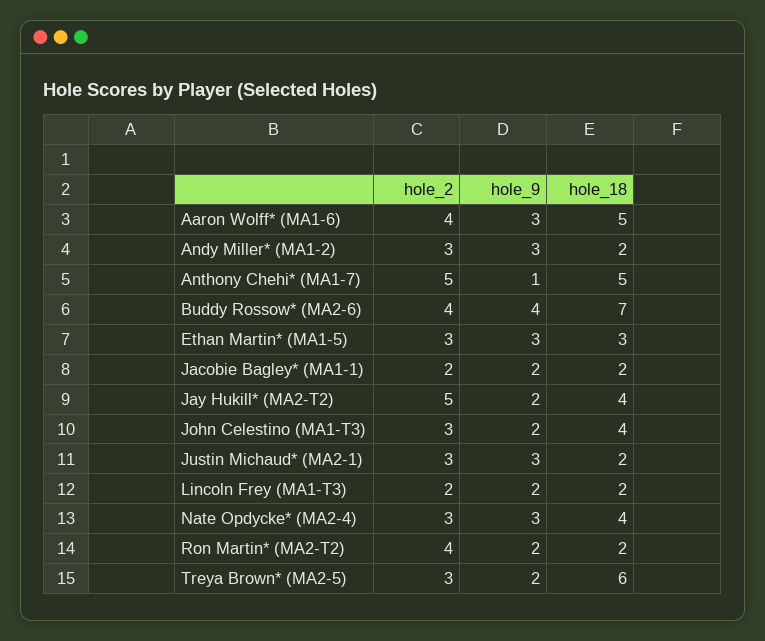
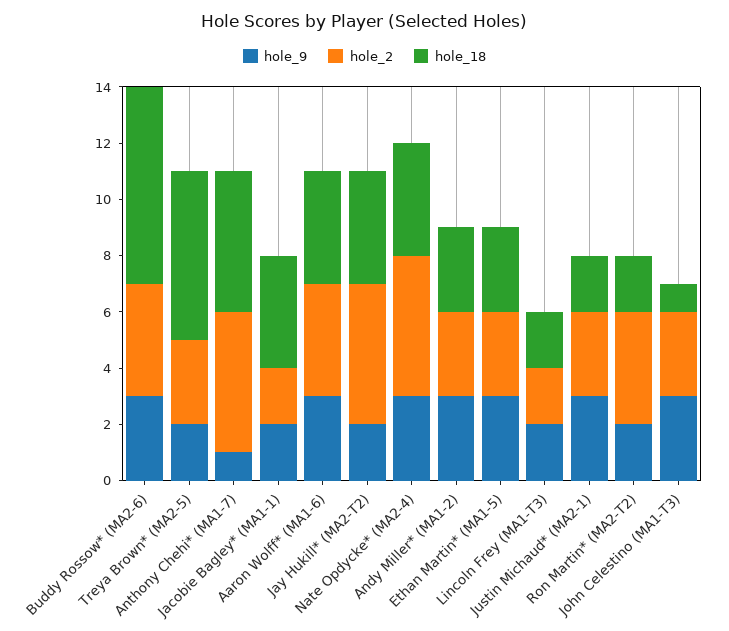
  {
    "hole_2": {
      "Aaron Wolff* (MA1-6)": 4,
      "Andy Miller* (MA1-2)": 3,
      "Anthony Chehi* (MA1-7)": 5,
      "Buddy Rossow* (MA2-6)": 4,
      "Ethan Martin* (MA1-5)": 3,
      "Jacobie Bagley* (MA1-1)": 2,
      "Jay Hukill* (MA2-T2)": 5,
      "John Celestino (MA1-T3)": 3,
      "Justin Michaud* (MA2-1)": 3,
      "Lincoln Frey (MA1-T3)": 2,
-     "Nate Opdycke* (MA2-4)": 3,
+     "Nate Opdycke* (MA2-4)": 5,
      "Ron Martin* (MA2-T2)": 4,
      "Treya Brown* (MA2-5)": 3
    },
    "hole_9": {
      "Aaron Wolff* (MA1-6)": 3,
      "Andy Miller* (MA1-2)": 3,
      "Anthony Chehi* (MA1-7)": 1,
-     "Buddy Rossow* (MA2-6)": 4,
+     "Buddy Rossow* (MA2-6)": 3,
      "Ethan Martin* (MA1-5)": 3,
      "Jacobie Bagley* (MA1-1)": 2,
      "Jay Hukill* (MA2-T2)": 2,
-     "John Celestino (MA1-T3)": 2,
+     "John Celestino (MA1-T3)": 3,
      "Justin Michaud* (MA2-1)": 3,
      "Lincoln Frey (MA1-T3)": 2,
      "Nate Opdycke* (MA2-4)": 3,
      "Ron Martin* (MA2-T2)": 2,
      "Treya Brown* (MA2-5)": 2
    },
    "hole_18": {
-     "Aaron Wolff* (MA1-6)": 5,
+     "Aaron Wolff* (MA1-6)": 4,
-     "Andy Miller* (MA1-2)": 2,
+     "Andy Miller* (MA1-2)": 3,
      "Anthony Chehi* (MA1-7)": 5,
      "Buddy Rossow* (MA2-6)": 7,
      "Ethan Martin* (MA1-5)": 3,
-     "Jacobie Bagley* (MA1-1)": 2,
+     "Jacobie Bagley* (MA1-1)": 4,
      "Jay Hukill* (MA2-T2)": 4,
-     "John Celestino (MA1-T3)": 4,
+     "John Celestino (MA1-T3)": 1,
      "Justin Michaud* (MA2-1)": 2,
      "Lincoln Frey (MA1-T3)": 2,
      "Nate Opdycke* (MA2-4)": 4,
      "Ron Martin* (MA2-T2)": 2,
      "Treya Brown* (MA2-5)": 6
    }
  }

